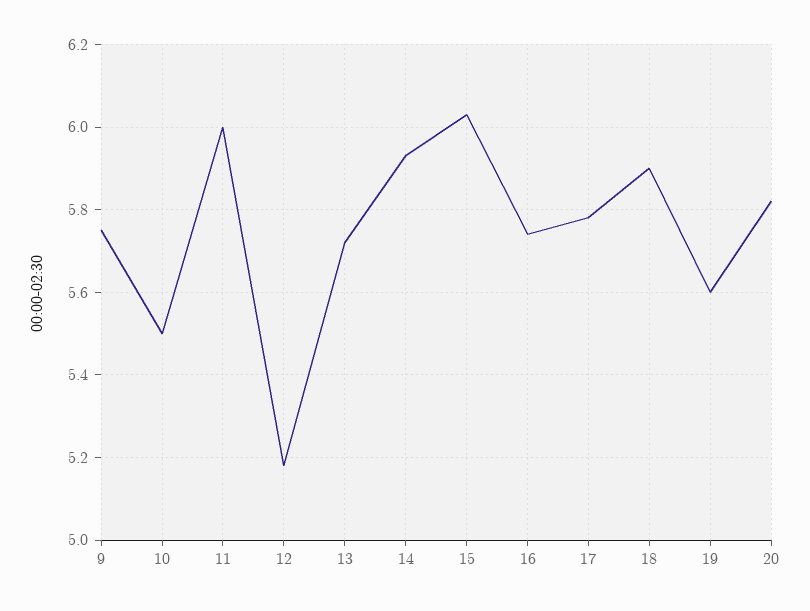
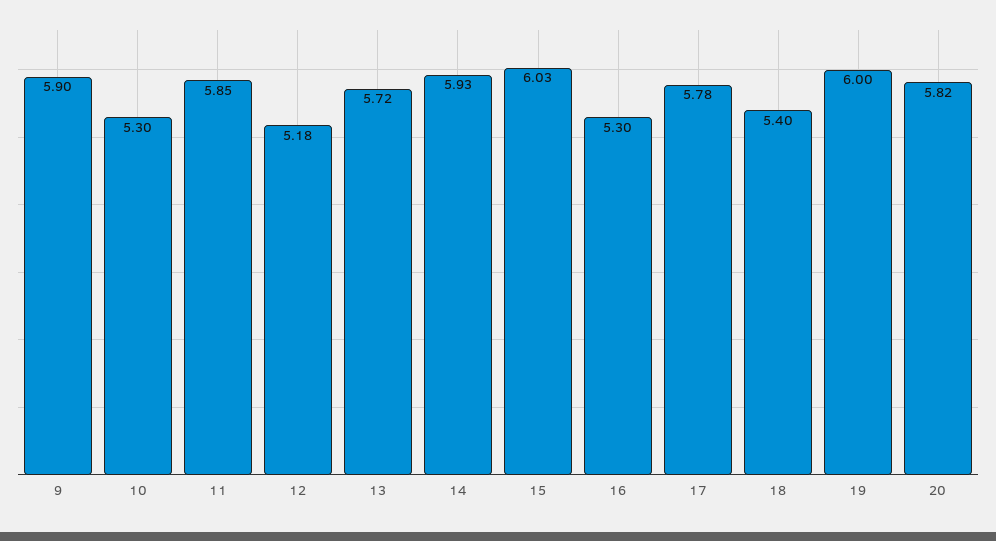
  {
-   "9": 5.75,
+   "9": 5.9,
-   "10": 5.5,
+   "10": 5.3,
-   "11": 6,
+   "11": 5.85,
    "12": 5.18,
    "13": 5.72,
    "14": 5.93,
    "15": 6.03,
-   "16": 5.75,
+   "16": 5.3,
    "17": 5.78,
-   "18": 5.9,
+   "18": 5.4,
-   "19": 5.6,
+   "19": 6,
    "20": 5.82
  }

